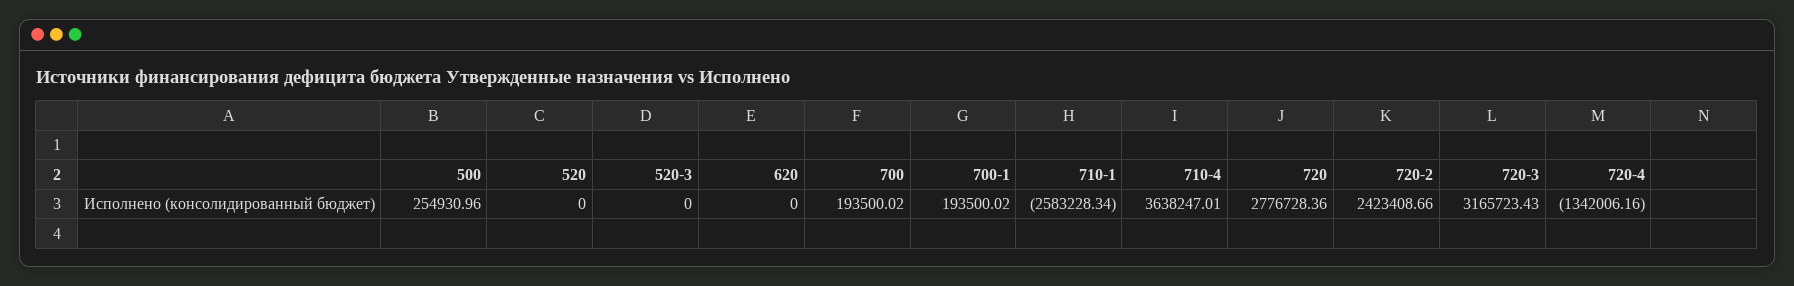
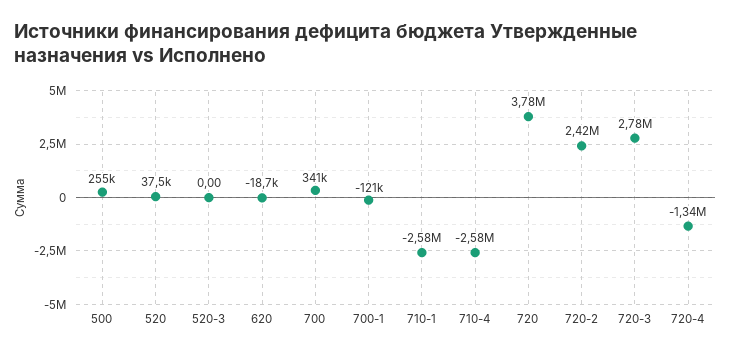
  {
    "500": 254930.96,
-   "520": 0,
+   "520": 37500,
    "520-3": 0,
-   "620": 0,
+   "620": -18700,
-   "700": 193500.02,
+   "700": 341000,
-   "700-1": 193500.02,
+   "700-1": -121000,
    "710-1": -2583228.34,
-   "710-4": 3638247.01,
+   "710-4": -2580000,
-   "720": 2776728.36,
+   "720": 3780000,
    "720-2": 2423408.66,
-   "720-3": 3165723.43,
+   "720-3": 2780000,
    "720-4": -1342006.16
  }

